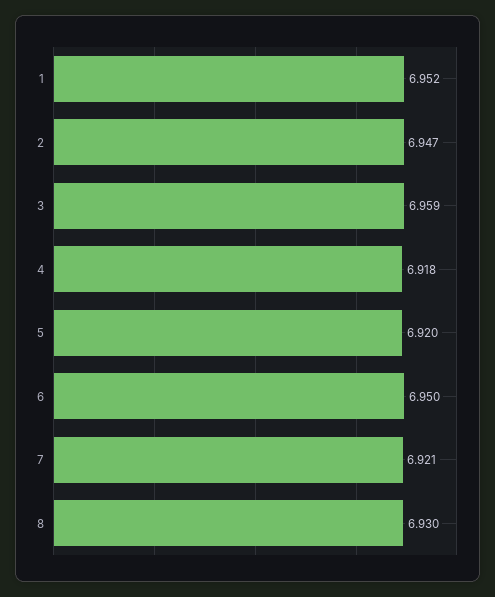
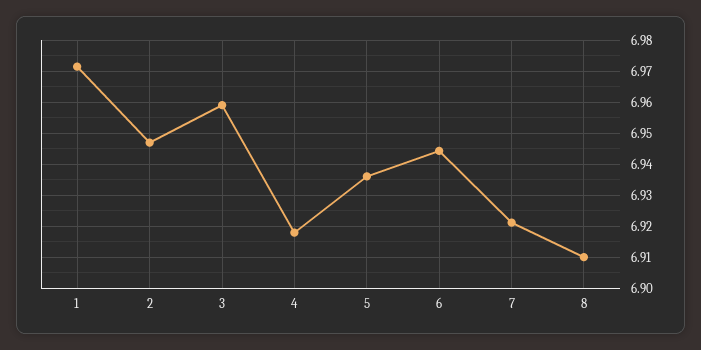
  {
-   "1": 6.952,
+   "1": 6.972,
    "2": 6.947,
    "3": 6.959,
    "4": 6.918,
-   "5": 6.92,
+   "5": 6.936,
-   "6": 6.95,
+   "6": 6.944,
    "7": 6.921,
-   "8": 6.93
+   "8": 6.91
  }

